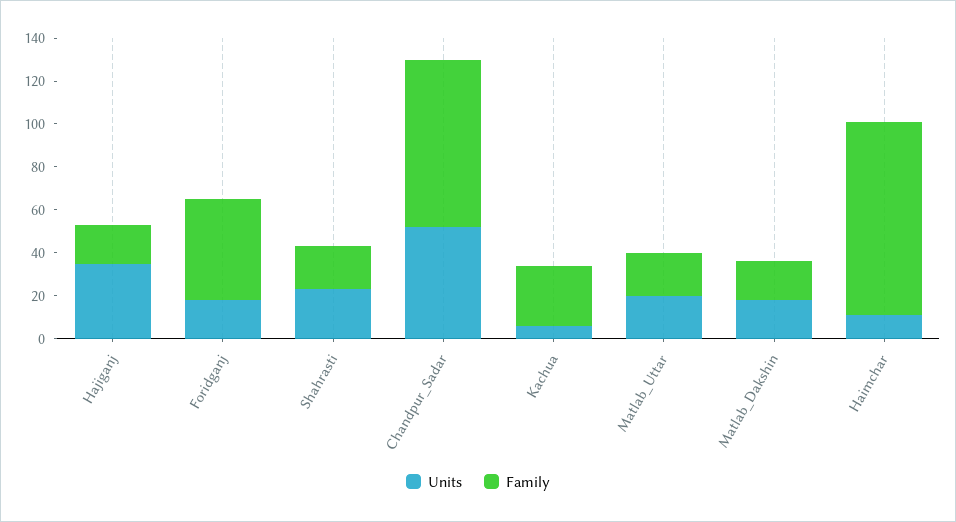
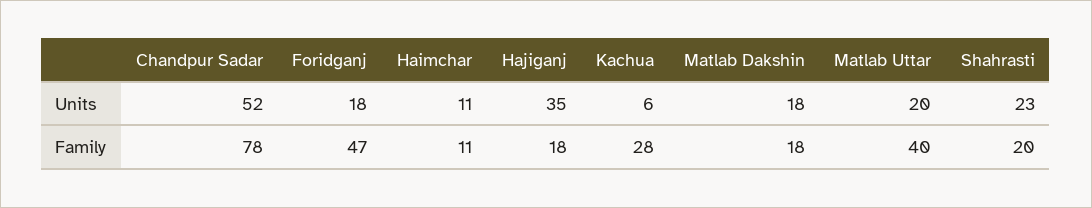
  {
    "Units": {
      "Hajiganj": 35,
      "Foridganj": 18,
      "Shahrasti": 23,
      "Chandpur_Sadar": 52,
      "Kachua": 6,
      "Matlab_Uttar": 20,
      "Matlab_Dakshin": 18,
      "Haimchar": 11
    },
    "Family": {
      "Hajiganj": 18,
      "Foridganj": 47,
      "Shahrasti": 20,
      "Chandpur_Sadar": 78,
      "Kachua": 28,
-     "Matlab_Uttar": 20,
+     "Matlab_Uttar": 40,
      "Matlab_Dakshin": 18,
-     "Haimchar": 90
+     "Haimchar": 11
    }
  }

